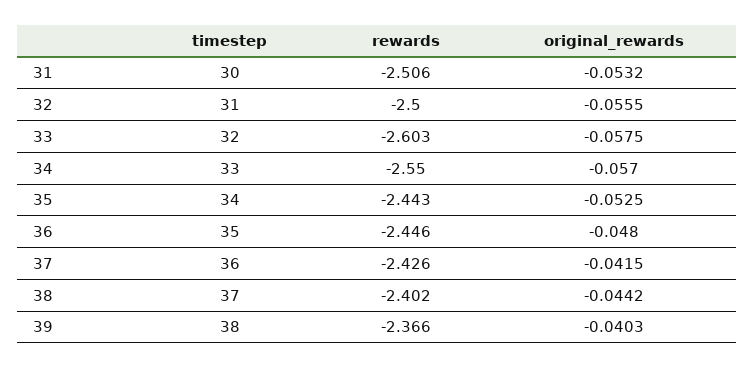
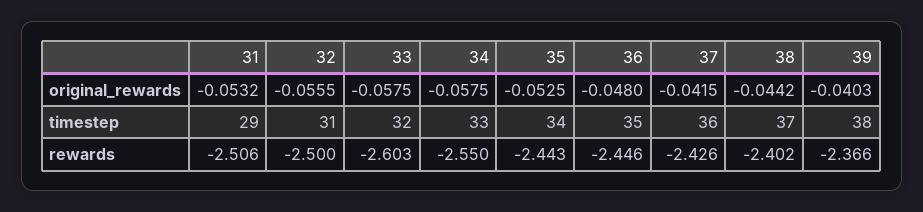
  {
    "timestep": {
-     "31": 30,
+     "31": 29,
      "32": 31,
      "33": 32,
      "34": 33,
      "35": 34,
      "36": 35,
      "37": 36,
      "38": 37,
      "39": 38
    },
    "rewards": {
      "31": -2.506,
      "32": -2.5,
      "33": -2.603,
      "34": -2.55,
      "35": -2.443,
      "36": -2.446,
      "37": -2.426,
      "38": -2.402,
      "39": -2.366
    },
    "original_rewards": {
      "31": -0.0532,
      "32": -0.0555,
      "33": -0.0575,
-     "34": -0.057,
+     "34": -0.0575,
      "35": -0.0525,
      "36": -0.048,
      "37": -0.0415,
      "38": -0.0442,
      "39": -0.0403
    }
  }

